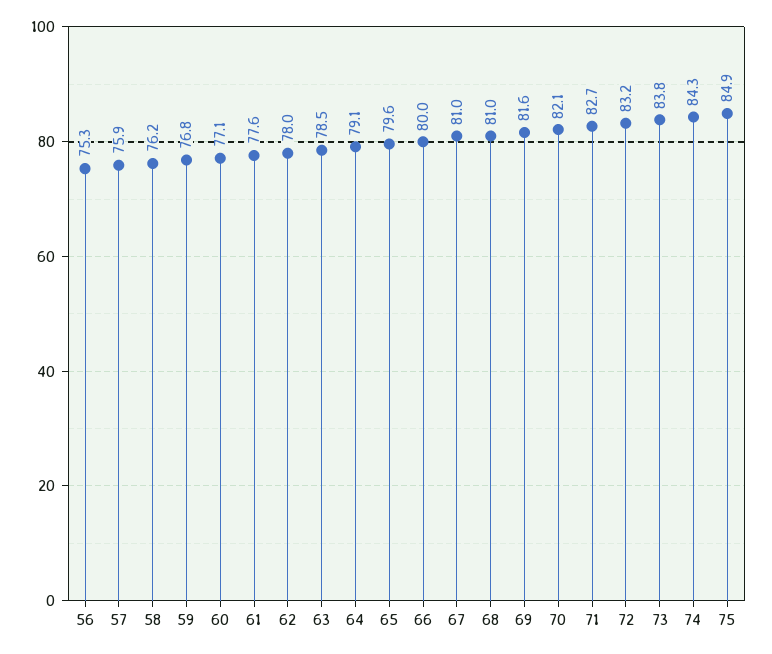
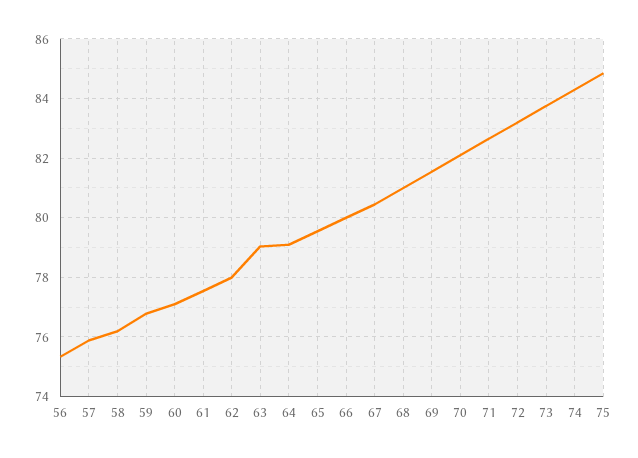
  {
    "56": 75.3,
    "57": 75.9,
    "58": 76.2,
    "59": 76.8,
    "60": 77.1,
    "61": 77.6,
    "62": 78,
-   "63": 78.5,
+   "63": 79,
    "64": 79.1,
    "65": 79.6,
    "66": 80,
-   "67": 81,
+   "67": 80.5,
    "68": 81,
    "69": 81.6,
    "70": 82.1,
    "71": 82.7,
    "72": 83.2,
    "73": 83.8,
    "74": 84.3,
    "75": 84.9
  }

